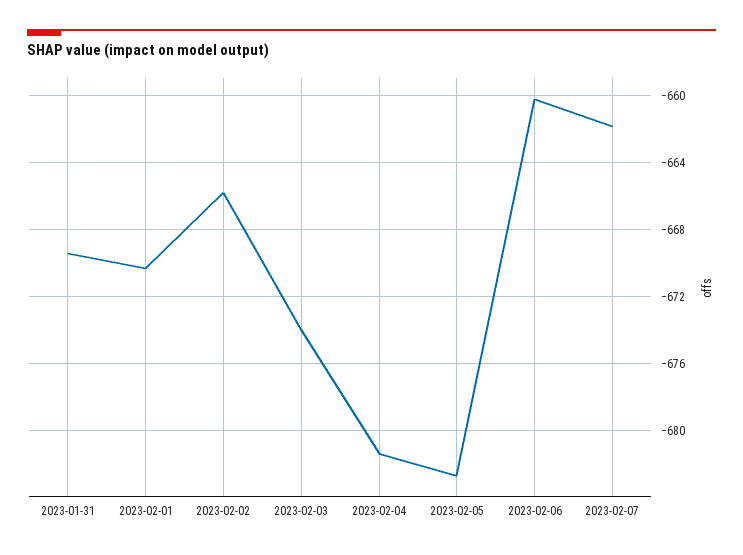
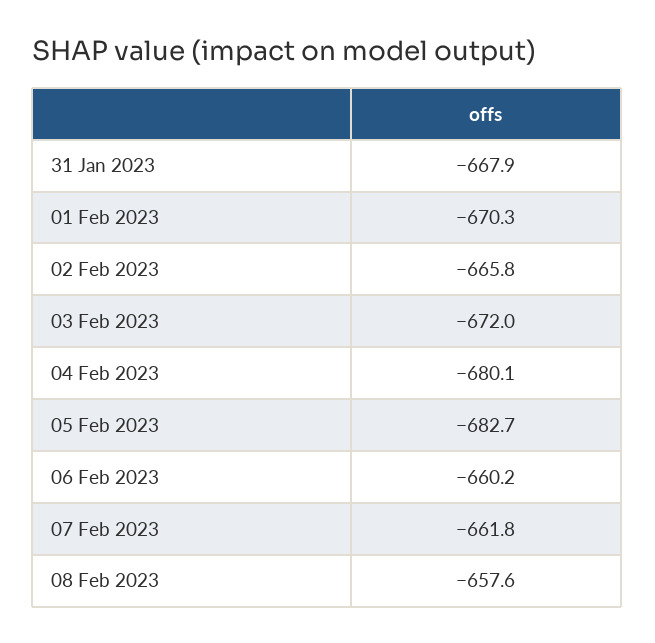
  {
-   "2023-01-31": -669.5,
+   "2023-01-31": -667.9,
    "2023-02-01": -670.3,
    "2023-02-02": -665.8,
-   "2023-02-03": -674,
+   "2023-02-03": -672,
-   "2023-02-04": -681.5,
+   "2023-02-04": -680.1,
    "2023-02-05": -682.7,
    "2023-02-06": -660.2,
-   "2023-02-07": -661.8
+   "2023-02-07": -661.8,
+   "08 Feb 2023": -657.6
  }

